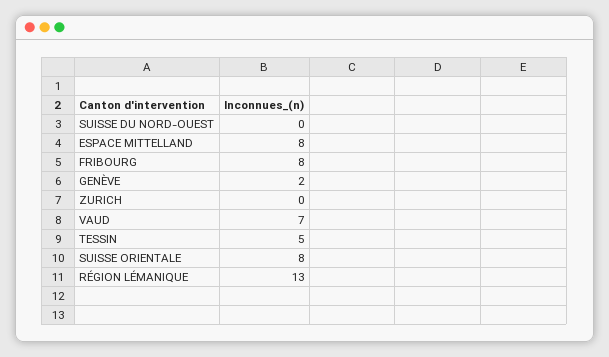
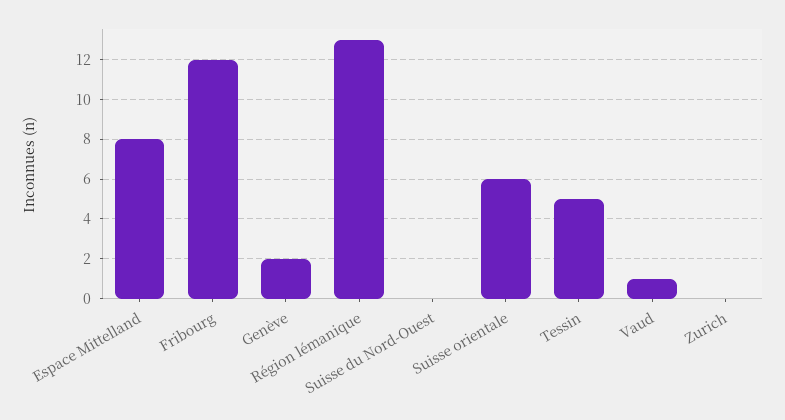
  {
    "SUISSE DU NORD-OUEST": 0,
    "ESPACE MITTELLAND": 8,
-   "FRIBOURG": 8,
+   "FRIBOURG": 12,
    "GENÈVE": 2,
    "ZURICH": 0,
-   "VAUD": 7,
+   "VAUD": 1,
    "TESSIN": 5,
-   "SUISSE ORIENTALE": 8,
+   "SUISSE ORIENTALE": 6,
    "RÉGION LÉMANIQUE": 13
  }

